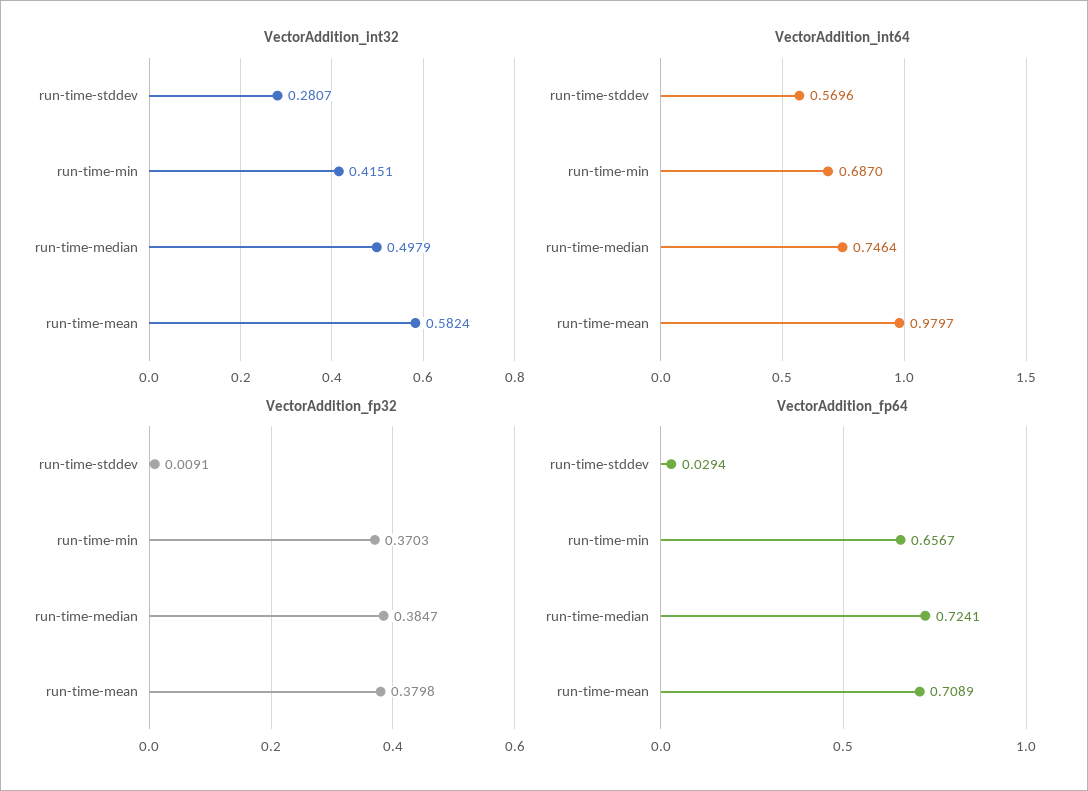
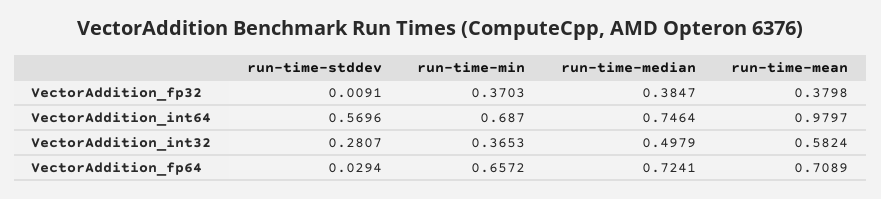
  {
    "VectorAddition_int32": {
      "run-time-stddev": 0.2807,
-     "run-time-min": 0.4151,
+     "run-time-min": 0.3653,
      "run-time-median": 0.4979,
      "run-time-mean": 0.5824
    },
    "VectorAddition_int64": {
      "run-time-stddev": 0.5696,
      "run-time-min": 0.687,
      "run-time-median": 0.7464,
      "run-time-mean": 0.9797
    },
    "VectorAddition_fp32": {
      "run-time-stddev": 0.0091,
      "run-time-min": 0.3703,
      "run-time-median": 0.3847,
      "run-time-mean": 0.3798
    },
    "VectorAddition_fp64": {
      "run-time-stddev": 0.0294,
-     "run-time-min": 0.6567,
+     "run-time-min": 0.6572,
      "run-time-median": 0.7241,
      "run-time-mean": 0.7089
    }
  }

